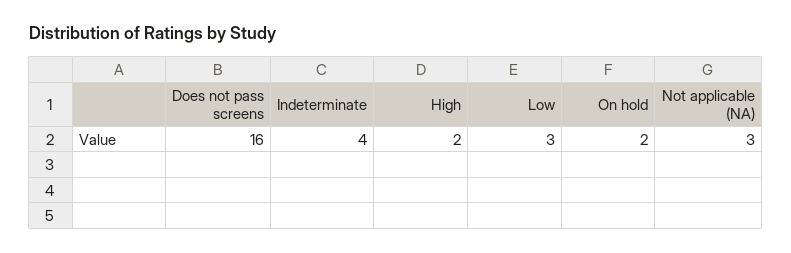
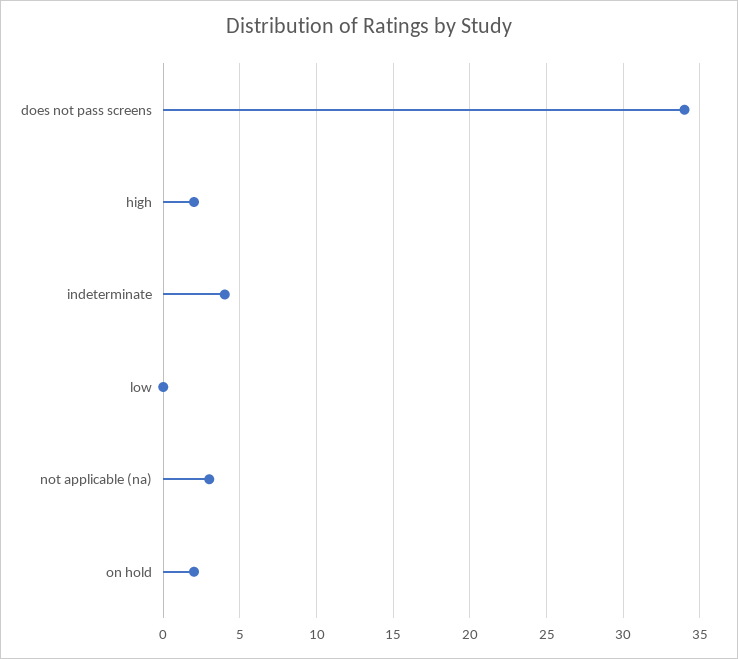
  {
-   "Does not pass screens": 16,
+   "Does not pass screens": 34,
    "Indeterminate": 4,
    "High": 2,
-   "Low": 3,
+   "Low": 0,
    "On hold": 2,
    "Not applicable (NA)": 3
  }

